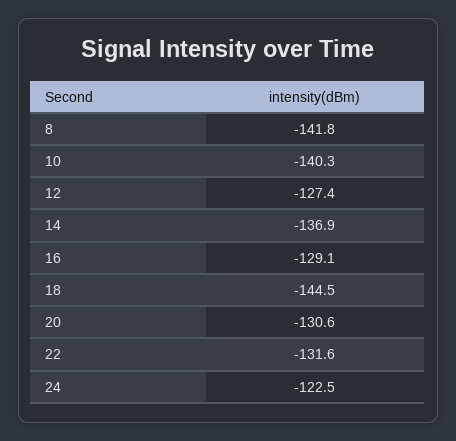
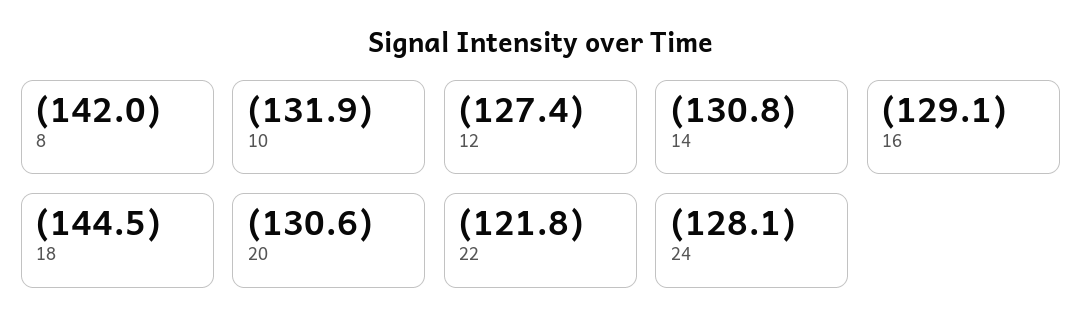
  {
-   "8": -141.8,
+   "8": -142,
-   "10": -140.3,
+   "10": -131.9,
    "12": -127.4,
-   "14": -136.9,
+   "14": -130.8,
    "16": -129.1,
    "18": -144.5,
    "20": -130.6,
-   "22": -131.6,
+   "22": -121.8,
-   "24": -122.5
+   "24": -128.1
  }

